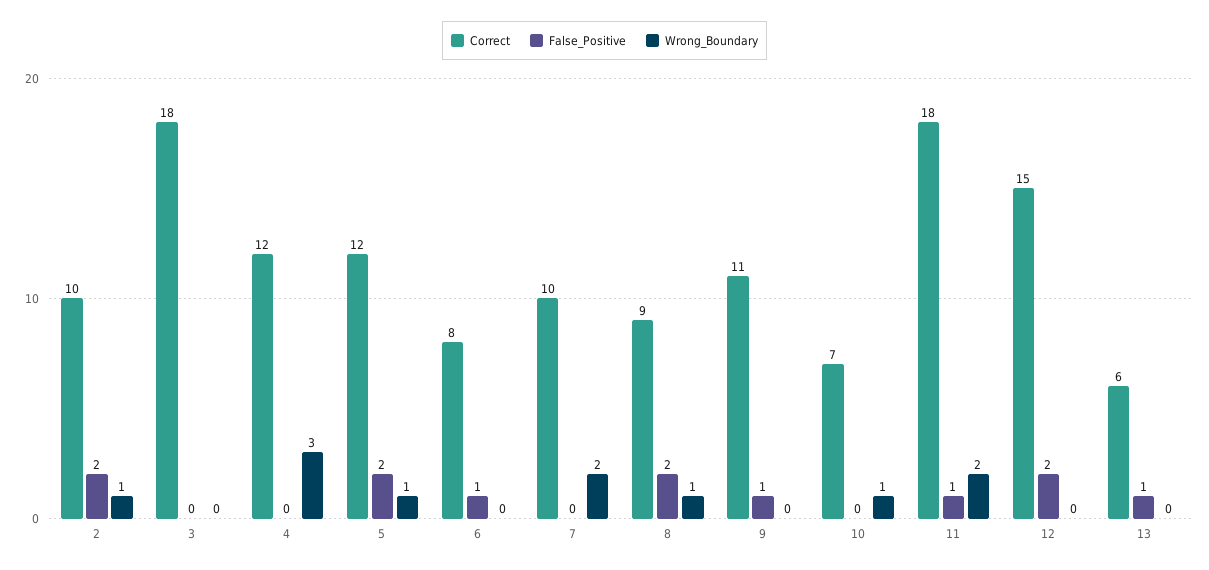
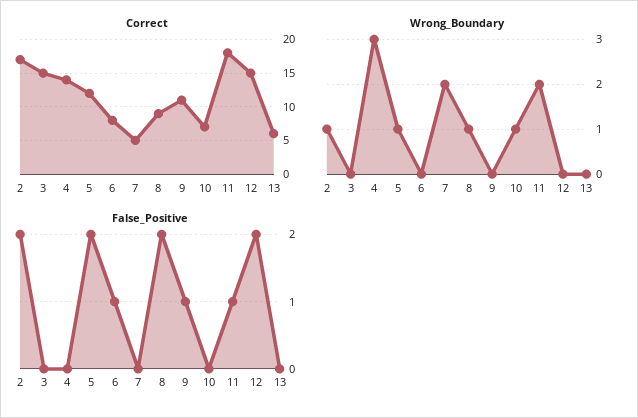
  {
    "Correct": {
-     "2": 10,
+     "2": 17,
-     "3": 18,
+     "3": 15,
-     "4": 12,
+     "4": 14,
      "5": 12,
      "6": 8,
-     "7": 10,
+     "7": 5,
      "8": 9,
      "9": 11,
      "10": 7,
      "11": 18,
      "12": 15,
      "13": 6
    },
    "False_Positive": {
      "2": 2,
      "3": 0,
      "4": 0,
      "5": 2,
      "6": 1,
      "7": 0,
      "8": 2,
      "9": 1,
      "10": 0,
      "11": 1,
      "12": 2,
-     "13": 1
+     "13": 0
    },
    "Wrong_Boundary": {
      "2": 1,
      "3": 0,
      "4": 3,
      "5": 1,
      "6": 0,
      "7": 2,
      "8": 1,
      "9": 0,
      "10": 1,
      "11": 2,
      "12": 0,
      "13": 0
    }
  }

